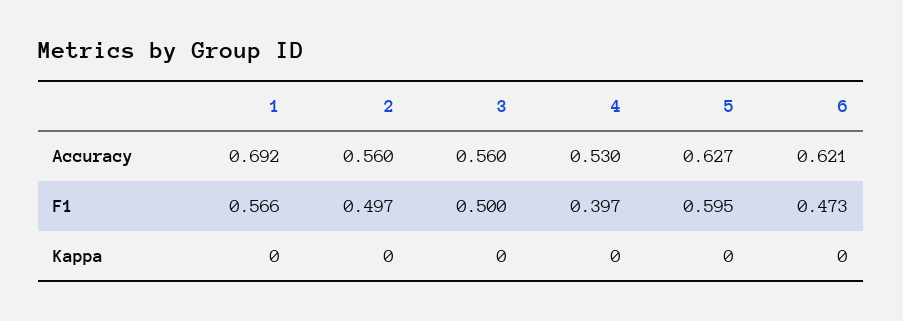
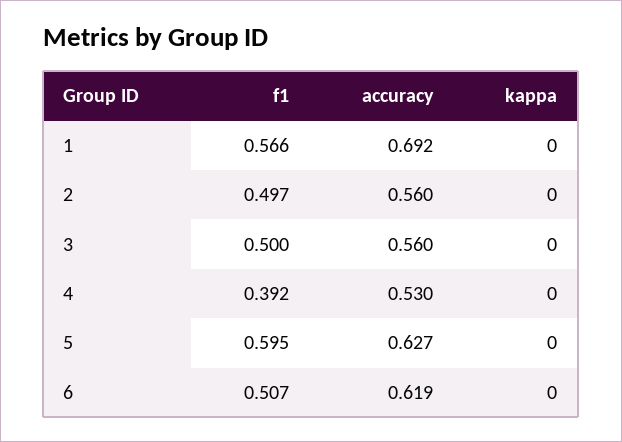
  {
    "1": {
      "Accuracy": 0.692,
      "F1": 0.566,
      "Kappa": 0
    },
    "2": {
      "Accuracy": 0.56,
      "F1": 0.497,
      "Kappa": 0
    },
    "3": {
      "Accuracy": 0.56,
      "F1": 0.5,
      "Kappa": 0
    },
    "4": {
      "Accuracy": 0.53,
-     "F1": 0.397,
+     "F1": 0.392,
      "Kappa": 0
    },
    "5": {
      "Accuracy": 0.627,
      "F1": 0.595,
      "Kappa": 0
    },
    "6": {
-     "Accuracy": 0.621,
+     "Accuracy": 0.619,
-     "F1": 0.473,
+     "F1": 0.507,
      "Kappa": 0
    }
  }

